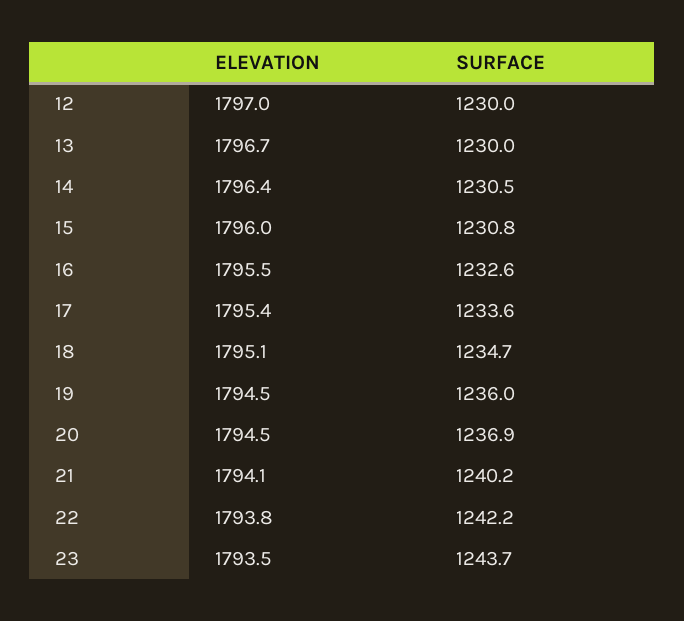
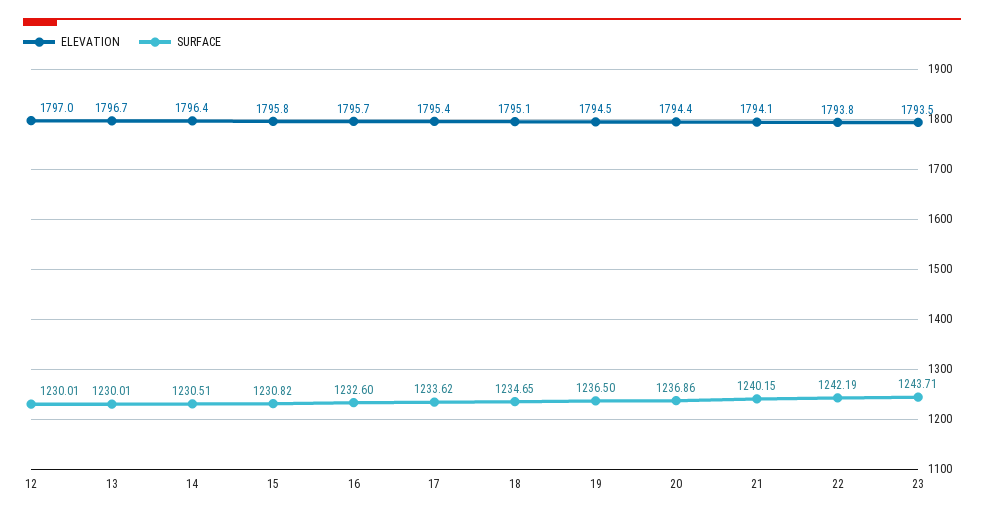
  {
    "ELEVATION": {
      "12": 1797,
      "13": 1796.7,
      "14": 1796.4,
-     "15": 1796,
+     "15": 1795.8,
-     "16": 1795.5,
+     "16": 1795.7,
      "17": 1795.4,
      "18": 1795.1,
      "19": 1794.5,
-     "20": 1794.5,
+     "20": 1794.4,
      "21": 1794.1,
      "22": 1793.8,
      "23": 1793.5
    },
    "SURFACE": {
      "12": 1230.01,
      "13": 1230.01,
      "14": 1230.51,
      "15": 1230.82,
      "16": 1232.6,
      "17": 1233.62,
      "18": 1234.65,
-     "19": 1236,
+     "19": 1236.5,
      "20": 1236.86,
      "21": 1240.15,
      "22": 1242.19,
      "23": 1243.71
    }
  }

